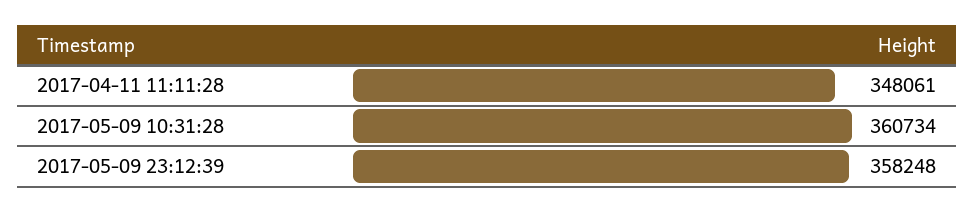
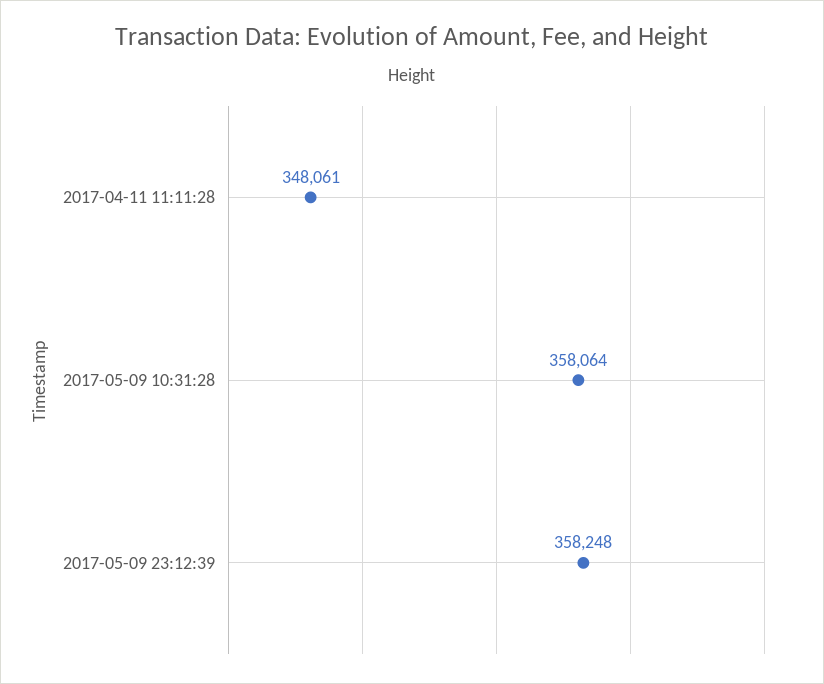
  {
    "2017-04-11 11:11:28": 348061,
-   "2017-05-09 10:31:28": 360734,
+   "2017-05-09 10:31:28": 358064,
    "2017-05-09 23:12:39": 358248
  }

